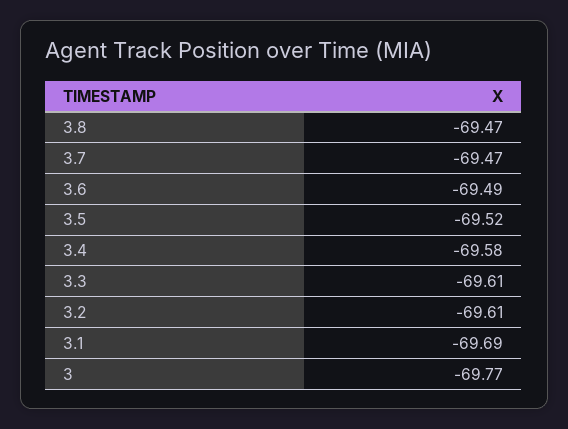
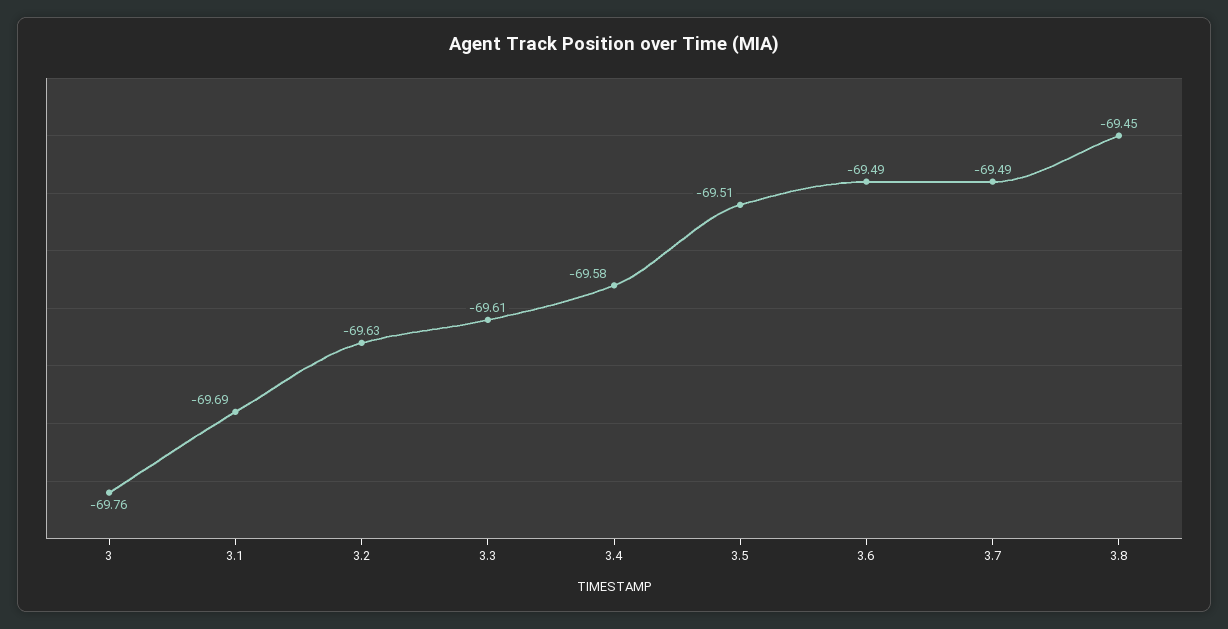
  {
-   "3.8": -69.47,
+   "3.8": -69.45,
-   "3.7": -69.47,
+   "3.7": -69.49,
    "3.6": -69.49,
-   "3.5": -69.52,
+   "3.5": -69.51,
    "3.4": -69.58,
    "3.3": -69.61,
-   "3.2": -69.61,
+   "3.2": -69.63,
    "3.1": -69.69,
-   "3": -69.77
+   "3": -69.76
  }

